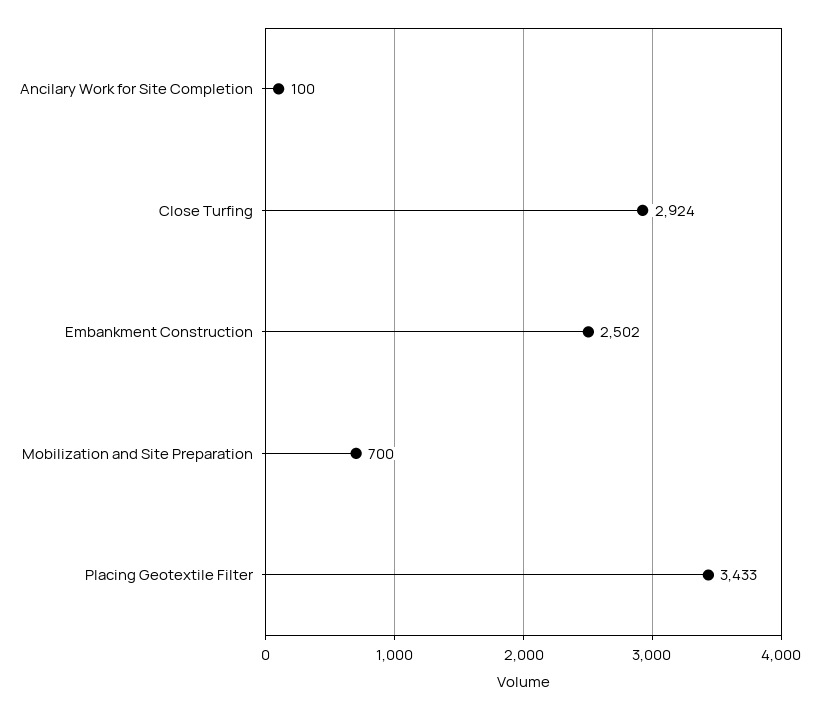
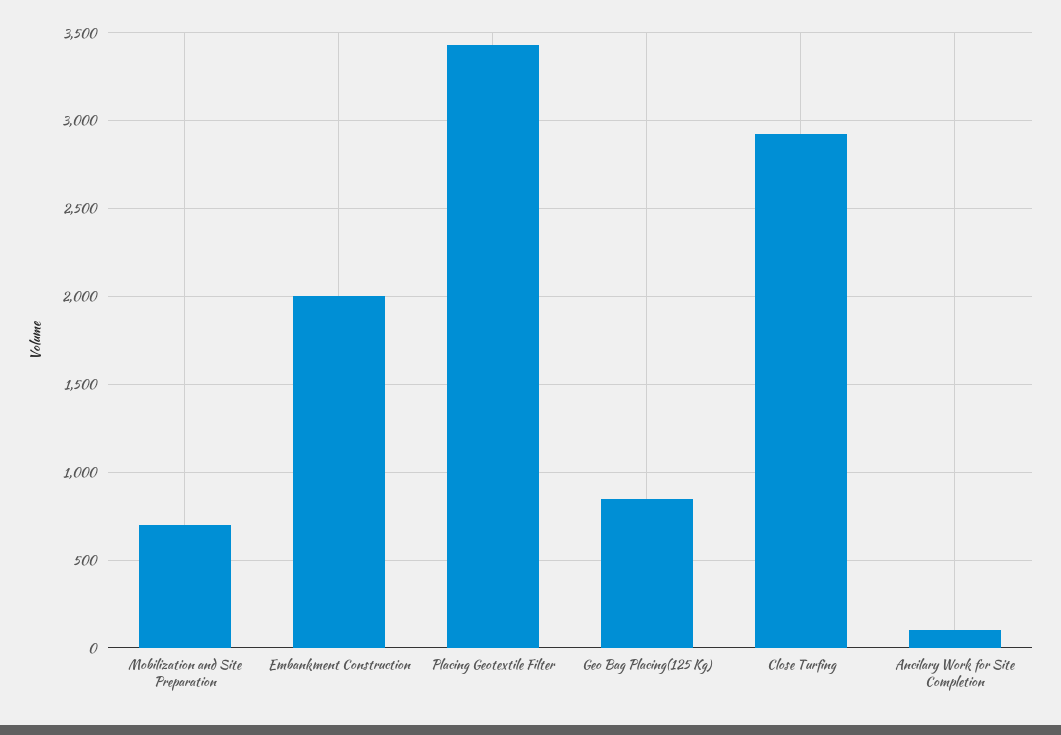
  {
    "Ancilary Work for Site Completion": 100,
    "Close Turfing": 2924,
-   "Embankment Construction": 2502,
+   "Embankment Construction": 2000,
    "Mobilization and Site Preparation": 700,
-   "Placing Geotextile Filter": 3433
+   "Placing Geotextile Filter": 3433,
+   "Geo Bag Placing(125 Kg)": 850
  }

